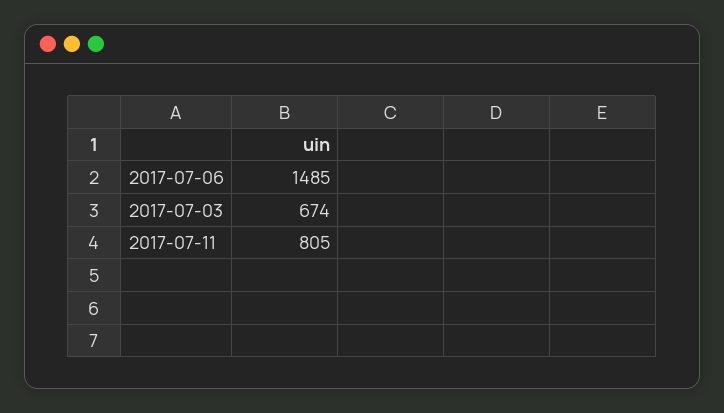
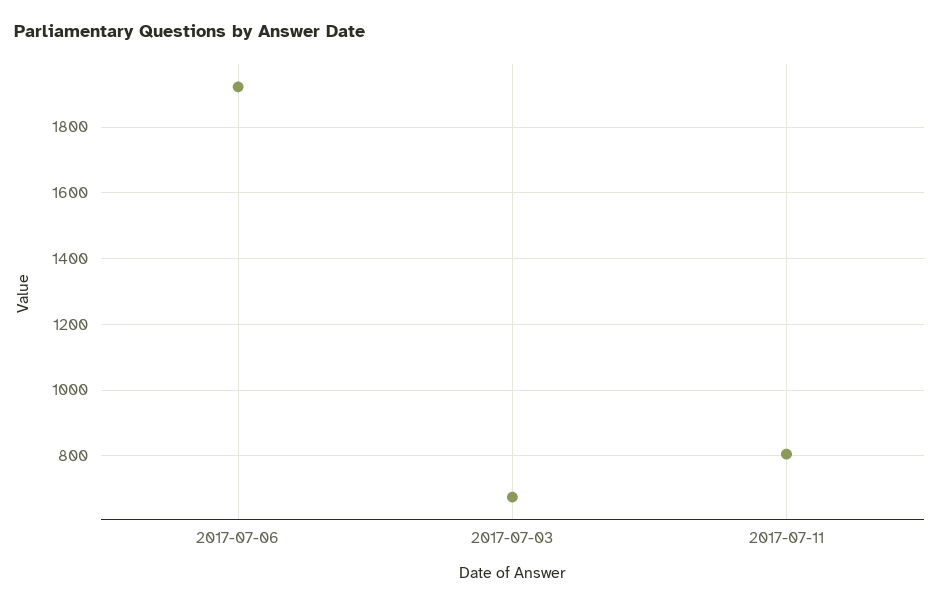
  {
-   "2017-07-06": 1485,
+   "2017-07-06": 1920,
    "2017-07-03": 674,
    "2017-07-11": 805
  }

